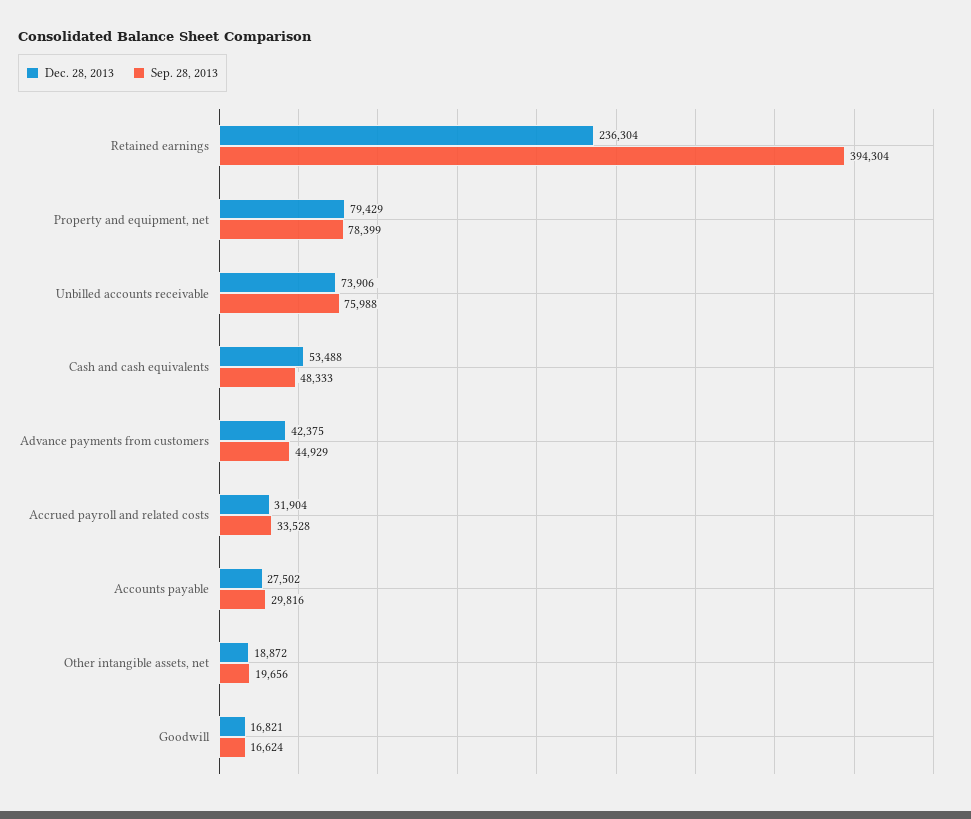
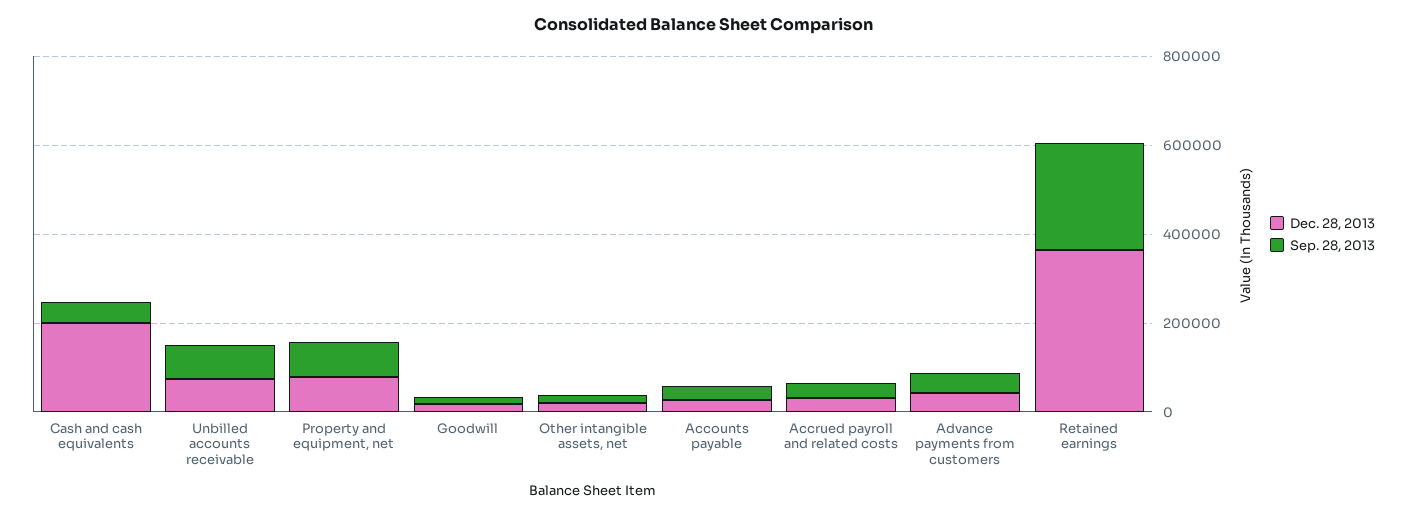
  {
    "Dec. 28, 2013": {
-     "Retained earnings": 236304,
+     "Retained earnings": 350000,
      "Property and equipment, net": 79429,
      "Unbilled accounts receivable": 73906,
-     "Cash and cash equivalents": 53488,
+     "Cash and cash equivalents": 200000,
      "Advance payments from customers": 42375,
      "Accrued payroll and related costs": 31904,
      "Accounts payable": 27502,
      "Other intangible assets, net": 18872,
      "Goodwill": 16821
    },
    "Sep. 28, 2013": {
-     "Retained earnings": 394304,
+     "Retained earnings": 250000,
      "Property and equipment, net": 78399,
      "Unbilled accounts receivable": 75988,
      "Cash and cash equivalents": 48333,
      "Advance payments from customers": 44929,
      "Accrued payroll and related costs": 33528,
      "Accounts payable": 29816,
      "Other intangible assets, net": 19656,
      "Goodwill": 16624
    }
  }

